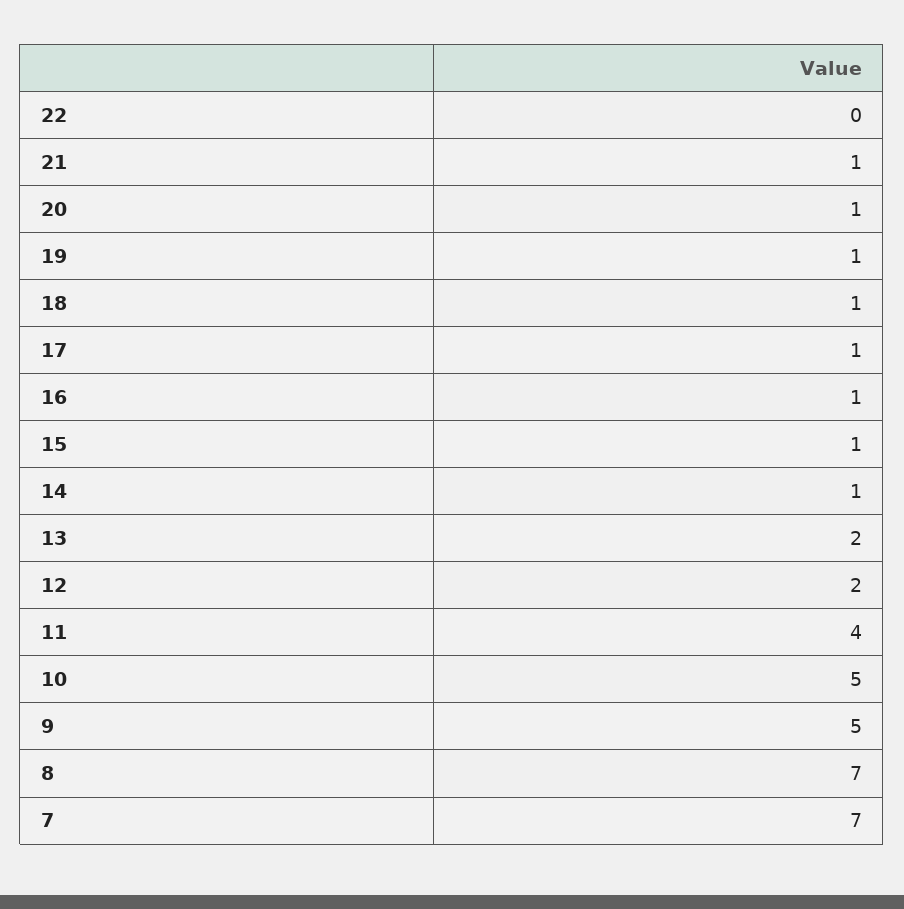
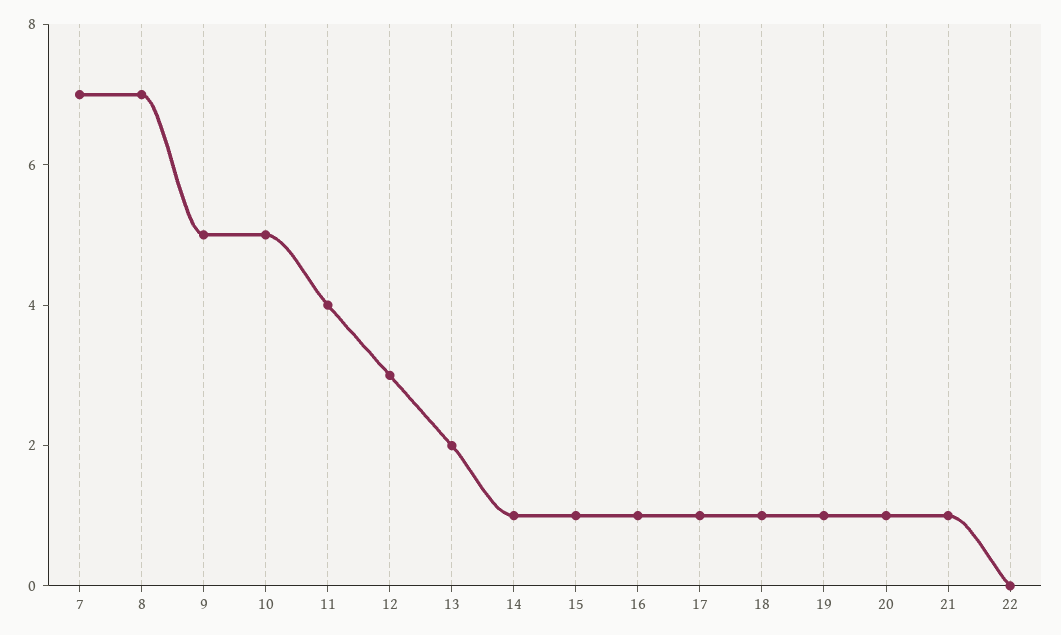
  {
    "22": 0,
    "21": 1,
    "20": 1,
    "19": 1,
    "18": 1,
    "17": 1,
    "16": 1,
    "15": 1,
    "14": 1,
    "13": 2,
-   "12": 2,
+   "12": 3,
    "11": 4,
    "10": 5,
    "9": 5,
    "8": 7,
    "7": 7
  }

